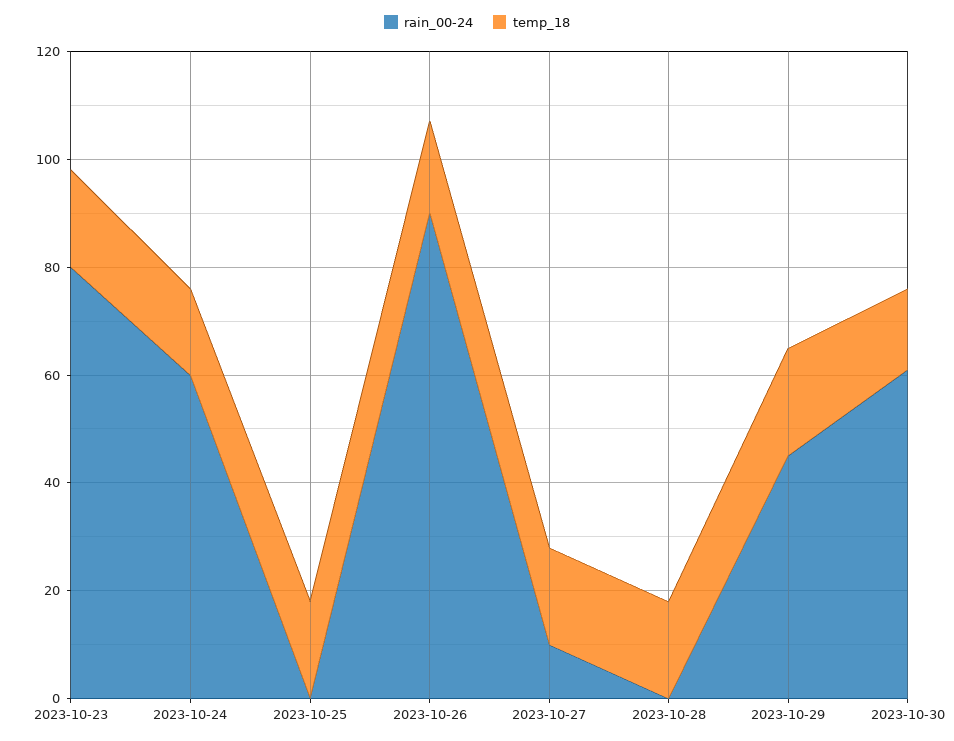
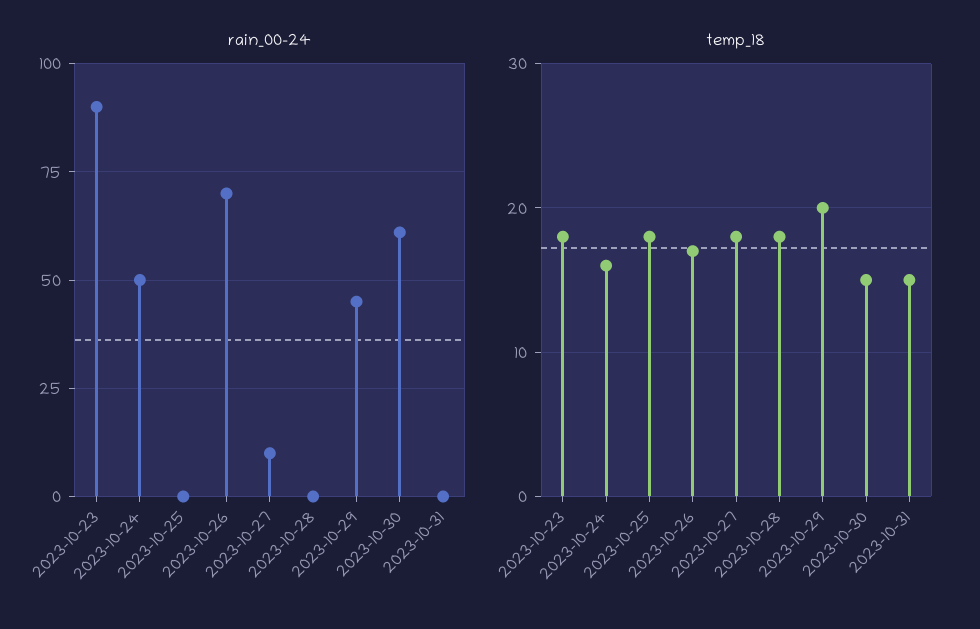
  {
    "rain_00-24": {
-     "2023-10-23": 80,
+     "2023-10-23": 90,
-     "2023-10-24": 60,
+     "2023-10-24": 50,
      "2023-10-25": 0,
-     "2023-10-26": 90,
+     "2023-10-26": 70,
      "2023-10-27": 10,
      "2023-10-28": 0,
      "2023-10-29": 45,
-     "2023-10-30": 60
+     "2023-10-30": 60,
+     "2023-10-31": 0
    },
    "temp_18": {
      "2023-10-23": 18,
      "2023-10-24": 16,
      "2023-10-25": 18,
      "2023-10-26": 17,
      "2023-10-27": 18,
      "2023-10-28": 18,
      "2023-10-29": 20,
-     "2023-10-30": 15
+     "2023-10-30": 15,
+     "2023-10-31": 15
    }
  }

